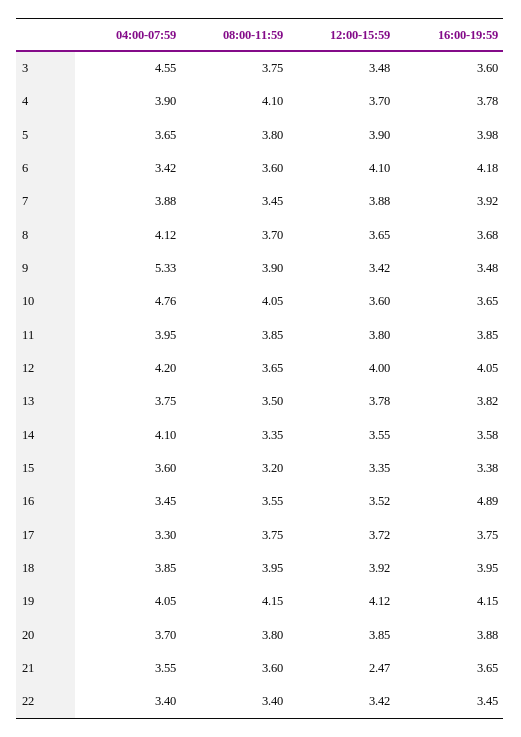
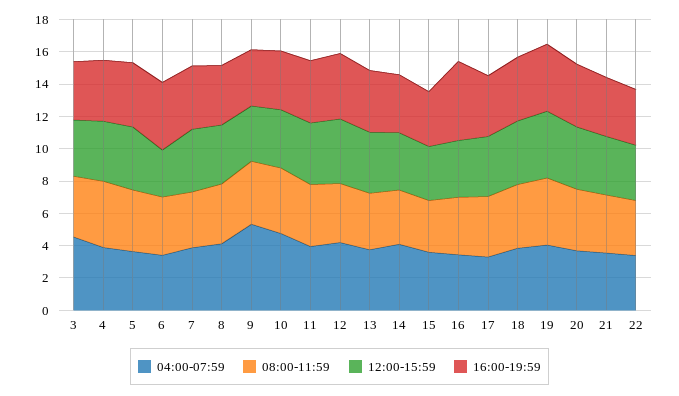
  {
    "04:00-07:59": {
      "3": 4.55,
      "4": 3.9,
      "5": 3.65,
      "6": 3.42,
      "7": 3.88,
      "8": 4.12,
      "9": 5.33,
      "10": 4.76,
      "11": 3.95,
      "12": 4.2,
      "13": 3.75,
      "14": 4.1,
      "15": 3.6,
      "16": 3.45,
      "17": 3.3,
      "18": 3.85,
      "19": 4.05,
      "20": 3.7,
      "21": 3.55,
      "22": 3.4
    },
    "08:00-11:59": {
      "3": 3.75,
      "4": 4.1,
      "5": 3.8,
      "6": 3.6,
      "7": 3.45,
      "8": 3.7,
      "9": 3.9,
      "10": 4.05,
      "11": 3.85,
      "12": 3.65,
      "13": 3.5,
      "14": 3.35,
      "15": 3.2,
      "16": 3.55,
      "17": 3.75,
      "18": 3.95,
      "19": 4.15,
      "20": 3.8,
      "21": 3.6,
      "22": 3.4
    },
    "12:00-15:59": {
      "3": 3.48,
      "4": 3.7,
      "5": 3.9,
-     "6": 4.1,
+     "6": 3,
      "7": 3.88,
      "8": 3.65,
      "9": 3.42,
      "10": 3.6,
      "11": 3.8,
      "12": 4,
      "13": 3.78,
      "14": 3.55,
      "15": 3.35,
      "16": 3.52,
      "17": 3.72,
      "18": 3.92,
      "19": 4.12,
      "20": 3.85,
-     "21": 2.47,
+     "21": 3.5,
      "22": 3.42
    },
    "16:00-19:59": {
      "3": 3.6,
      "4": 3.78,
      "5": 3.98,
      "6": 4.18,
      "7": 3.92,
      "8": 3.68,
      "9": 3.48,
      "10": 3.65,
      "11": 3.85,
      "12": 4.05,
      "13": 3.82,
      "14": 3.58,
      "15": 3.38,
      "16": 4.89,
      "17": 3.75,
      "18": 3.95,
      "19": 4.15,
      "20": 3.88,
      "21": 3.65,
      "22": 3.45
    }
  }

